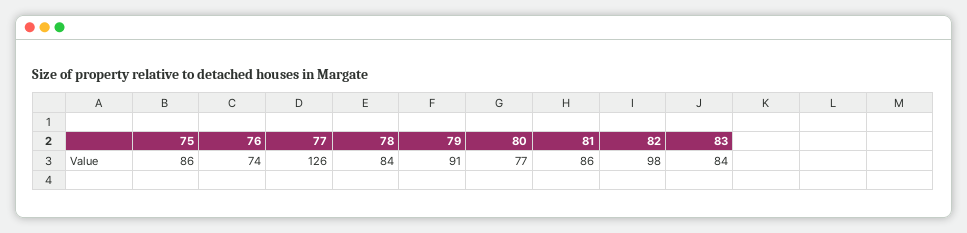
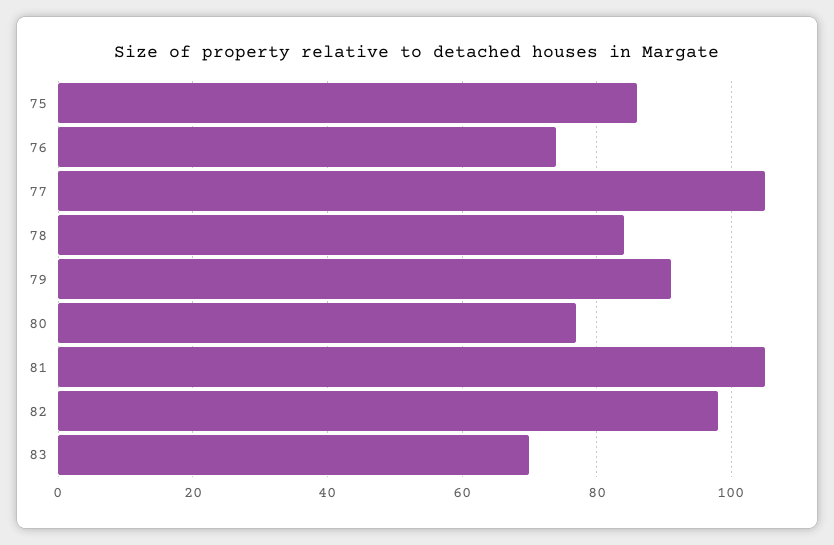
  {
    "75": 86,
    "76": 74,
-   "77": 126,
+   "77": 105,
    "78": 84,
    "79": 91,
    "80": 77,
-   "81": 86,
+   "81": 105,
    "82": 98,
-   "83": 84
+   "83": 70
  }

